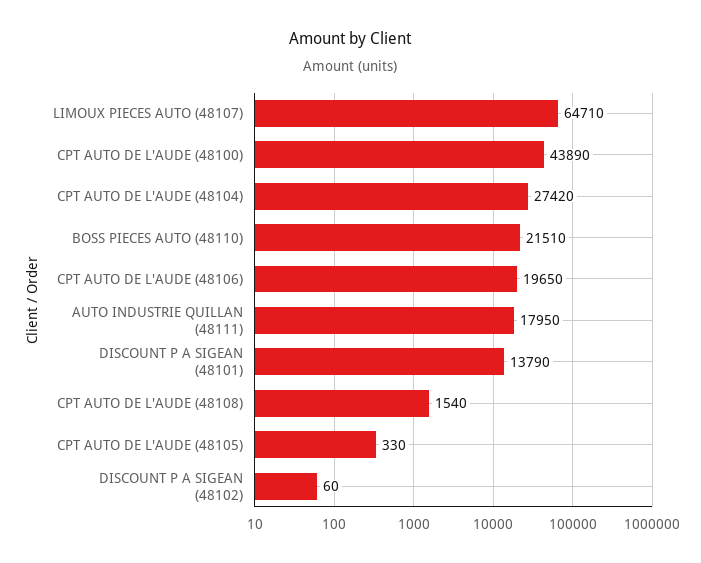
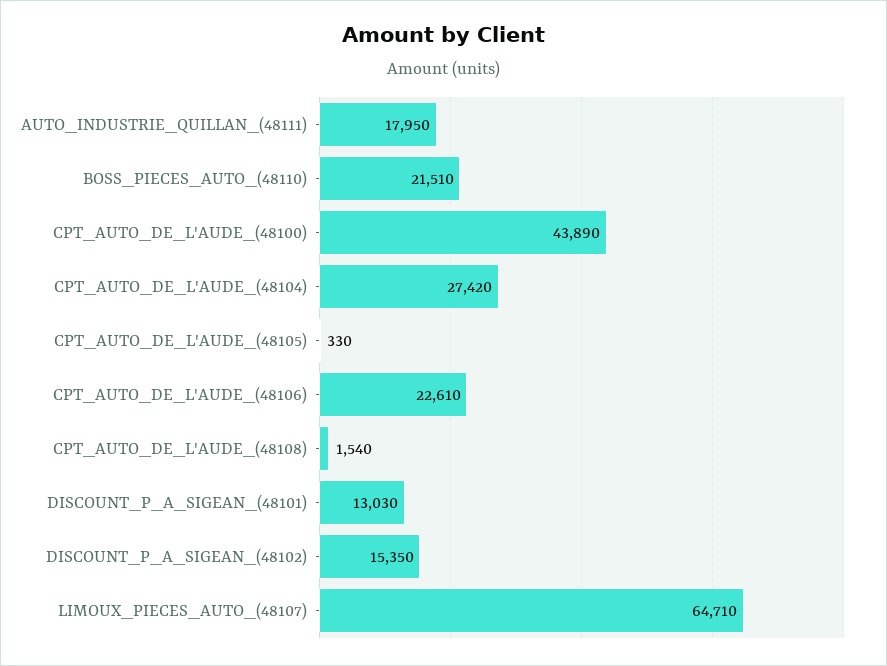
  {
    "LIMOUX PIECES AUTO (48107)": 64710,
    "CPT AUTO DE L'AUDE (48100)": 43890,
    "CPT AUTO DE L'AUDE (48104)": 27420,
    "BOSS PIECES AUTO (48110)": 21510,
-   "CPT AUTO DE L'AUDE (48106)": 19650,
+   "CPT AUTO DE L'AUDE (48106)": 22610,
    "AUTO INDUSTRIE QUILLAN (48111)": 17950,
-   "DISCOUNT P A SIGEAN (48101)": 13790,
+   "DISCOUNT P A SIGEAN (48101)": 13030,
    "CPT AUTO DE L'AUDE (48108)": 1540,
    "CPT AUTO DE L'AUDE (48105)": 330,
-   "DISCOUNT P A SIGEAN (48102)": 60
+   "DISCOUNT P A SIGEAN (48102)": 15350
  }

